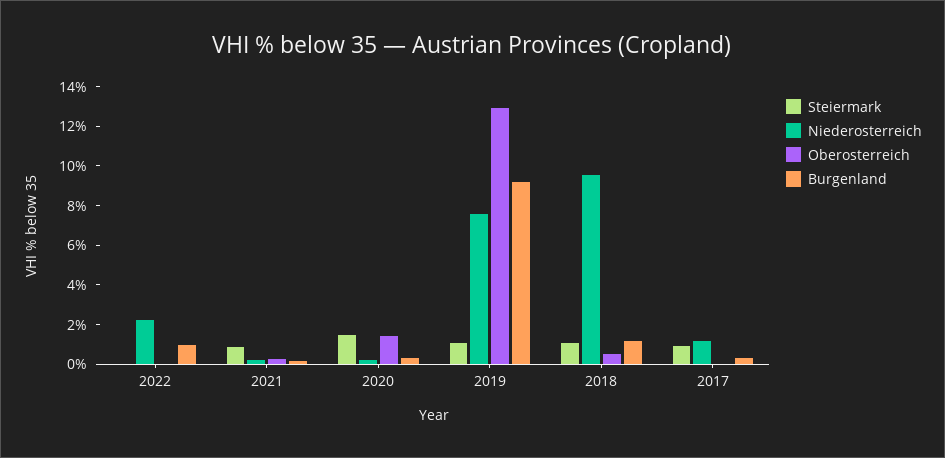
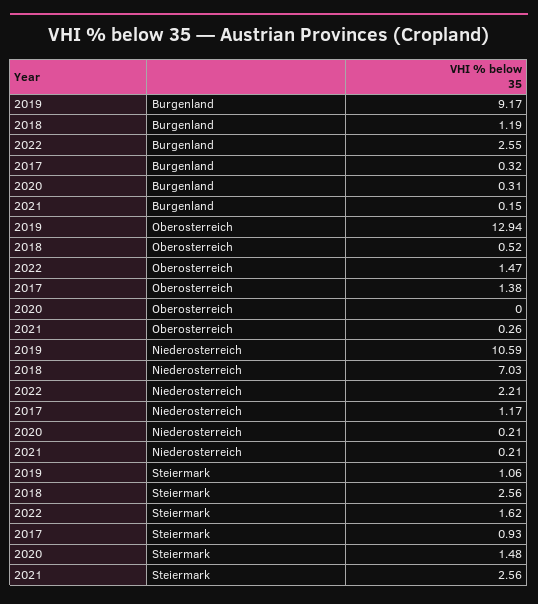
  {
    "Steiermark": {
-     "2022": 0,
+     "2022": 1.62,
-     "2021": 1,
+     "2021": 2.56,
      "2020": 1.48,
      "2019": 1.06,
-     "2018": 1,
+     "2018": 2.56,
      "2017": 0.93
    },
    "Niederosterreich": {
      "2022": 2.21,
      "2021": 0.21,
      "2020": 0.21,
-     "2019": 7.5,
+     "2019": 10.59,
-     "2018": 9.5,
+     "2018": 7.03,
      "2017": 1.17
    },
    "Oberosterreich": {
-     "2022": 0,
+     "2022": 1.47,
      "2021": 0.26,
-     "2020": 1.5,
+     "2020": 0,
      "2019": 12.94,
      "2018": 0.52,
-     "2017": 0
+     "2017": 1.38
    },
    "Burgenland": {
-     "2022": 1,
+     "2022": 2.55,
      "2021": 0.15,
      "2020": 0.31,
      "2019": 9.17,
      "2018": 1.19,
      "2017": 0.32
    }
  }

